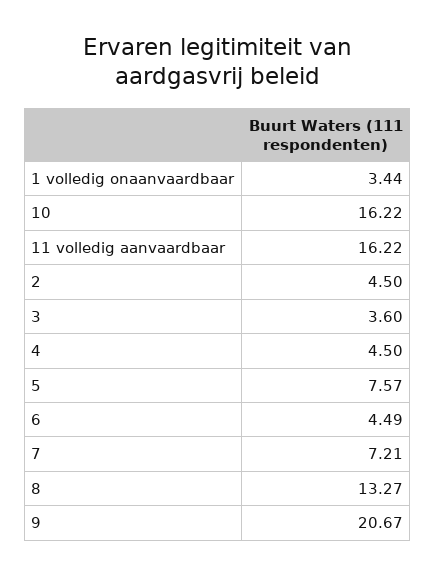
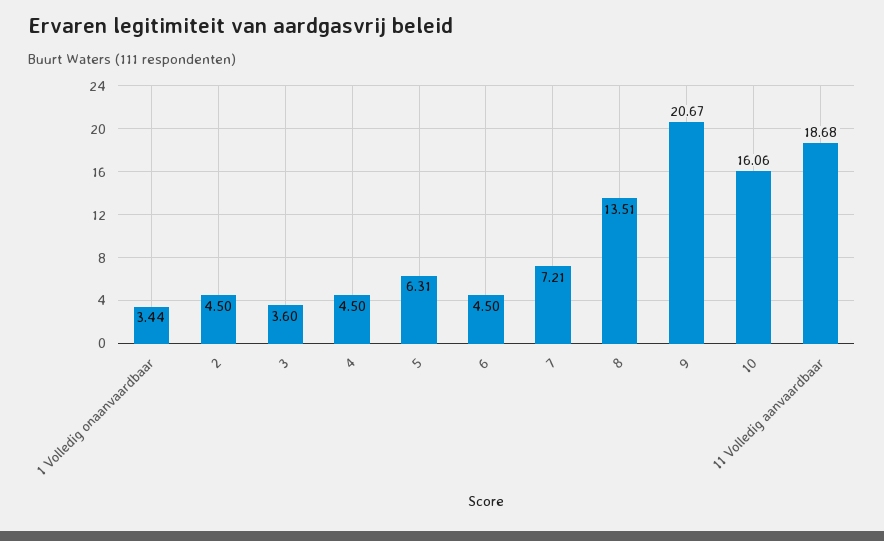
  {
    "1 volledig onaanvaardbaar": 3.44,
-   "10": 16.22,
+   "10": 16.06,
-   "11 volledig aanvaardbaar": 16.22,
+   "11 volledig aanvaardbaar": 18.68,
    "2": 4.5,
    "3": 3.6,
    "4": 4.5,
-   "5": 7.57,
+   "5": 6.31,
-   "6": 4.49,
+   "6": 4.5,
    "7": 7.21,
-   "8": 13.27,
+   "8": 13.51,
    "9": 20.67
  }

